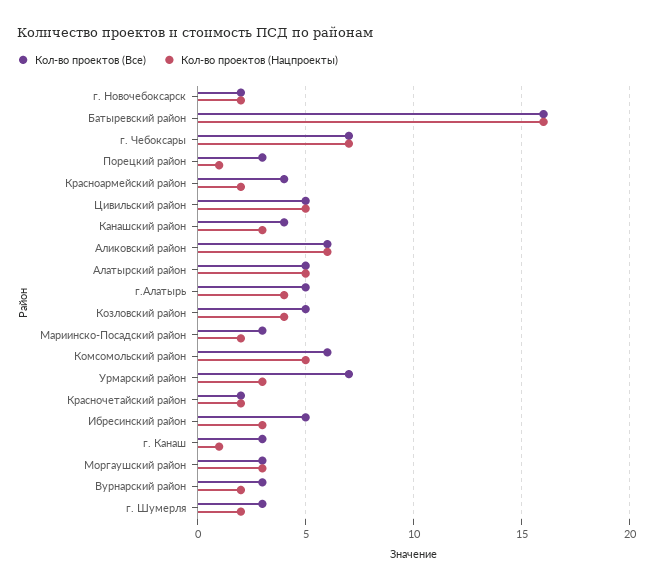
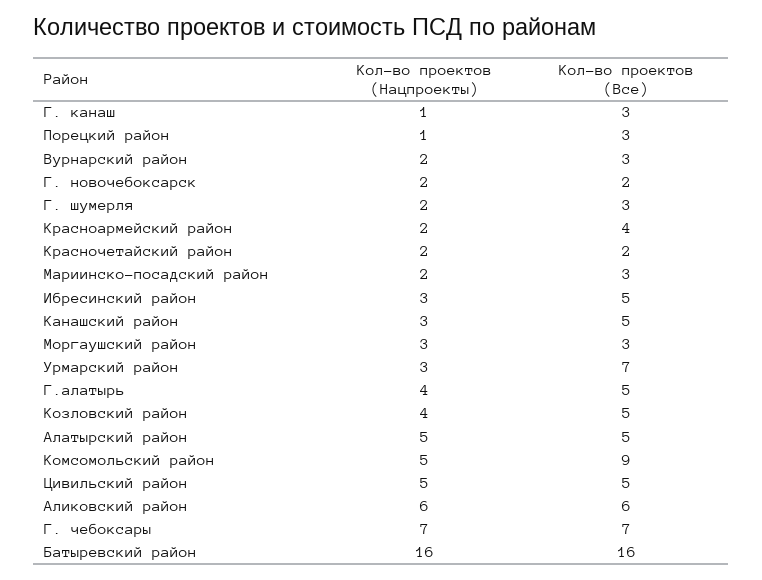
  {
    "Кол-во проектов (Все)": {
      "г. Новочебоксарск": 2,
      "Батыревский район": 16,
      "г. Чебоксары": 7,
      "Порецкий район": 3,
      "Красноармейский район": 4,
      "Цивильский район": 5,
-     "Канашский район": 4,
+     "Канашский район": 5,
      "Аликовский район": 6,
      "Алатырский район": 5,
      "г.Алатырь": 5,
      "Козловский район": 5,
      "Мариинско-Посадский район": 3,
-     "Комсомольский район": 6,
+     "Комсомольский район": 9,
      "Урмарский район": 7,
      "Красночетайский район": 2,
      "Ибресинский район": 5,
      "г. Канаш": 3,
      "Моргаушский район": 3,
      "Вурнарский район": 3,
      "г. Шумерля": 3
    },
    "Кол-во проектов (Нацпроекты)": {
      "г. Новочебоксарск": 2,
      "Батыревский район": 16,
      "г. Чебоксары": 7,
      "Порецкий район": 1,
      "Красноармейский район": 2,
      "Цивильский район": 5,
      "Канашский район": 3,
      "Аликовский район": 6,
      "Алатырский район": 5,
      "г.Алатырь": 4,
      "Козловский район": 4,
      "Мариинско-Посадский район": 2,
      "Комсомольский район": 5,
      "Урмарский район": 3,
      "Красночетайский район": 2,
      "Ибресинский район": 3,
      "г. Канаш": 1,
      "Моргаушский район": 3,
      "Вурнарский район": 2,
      "г. Шумерля": 2
    }
  }

